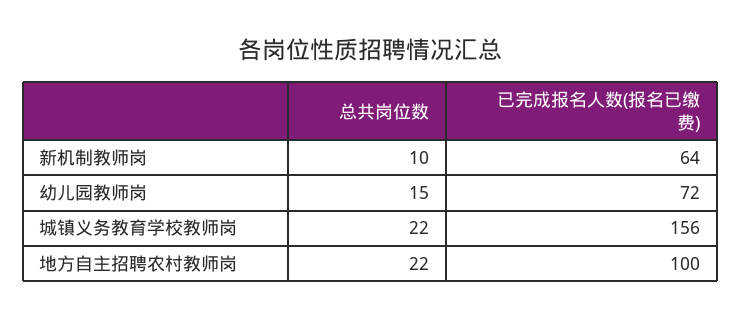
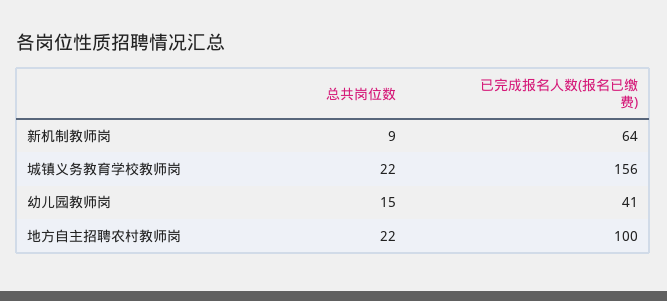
  {
    "总共岗位数": {
-     "新机制教师岗": 10,
+     "新机制教师岗": 9,
      "幼儿园教师岗": 15,
      "城镇义务教育学校教师岗": 22,
      "地方自主招聘农村教师岗": 22
    },
    "已完成报名人数(报名已缴费)": {
      "新机制教师岗": 64,
-     "幼儿园教师岗": 72,
+     "幼儿园教师岗": 41,
      "城镇义务教育学校教师岗": 156,
      "地方自主招聘农村教师岗": 100
    }
  }

